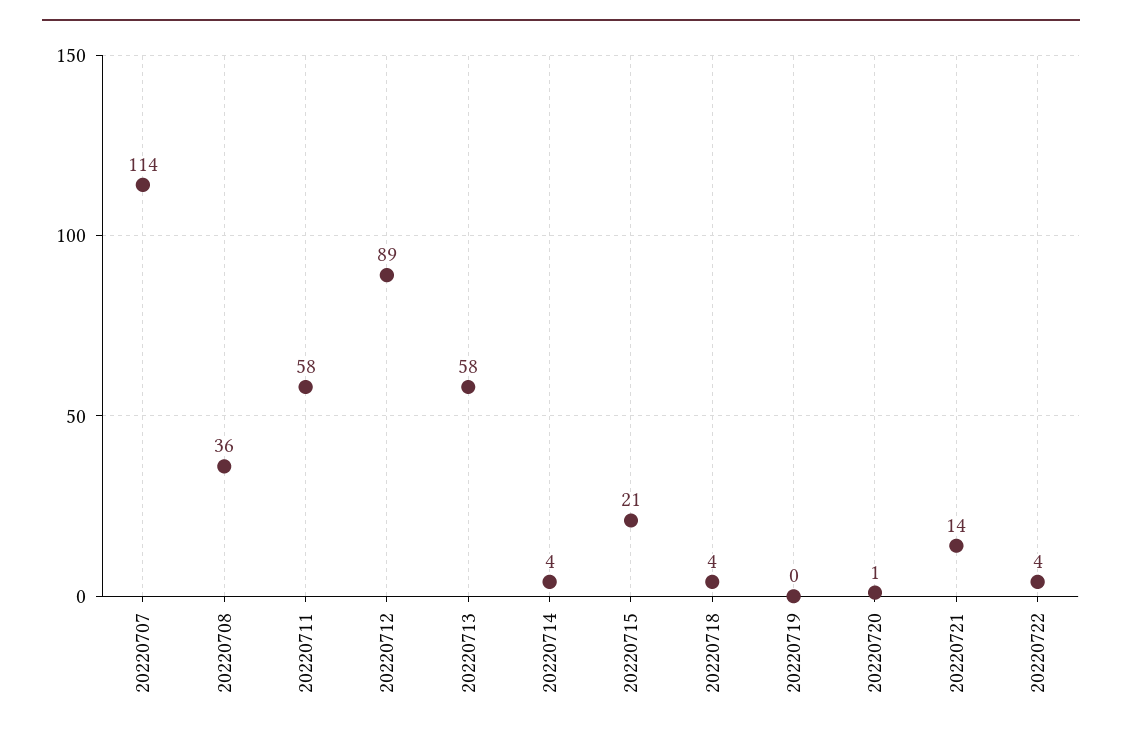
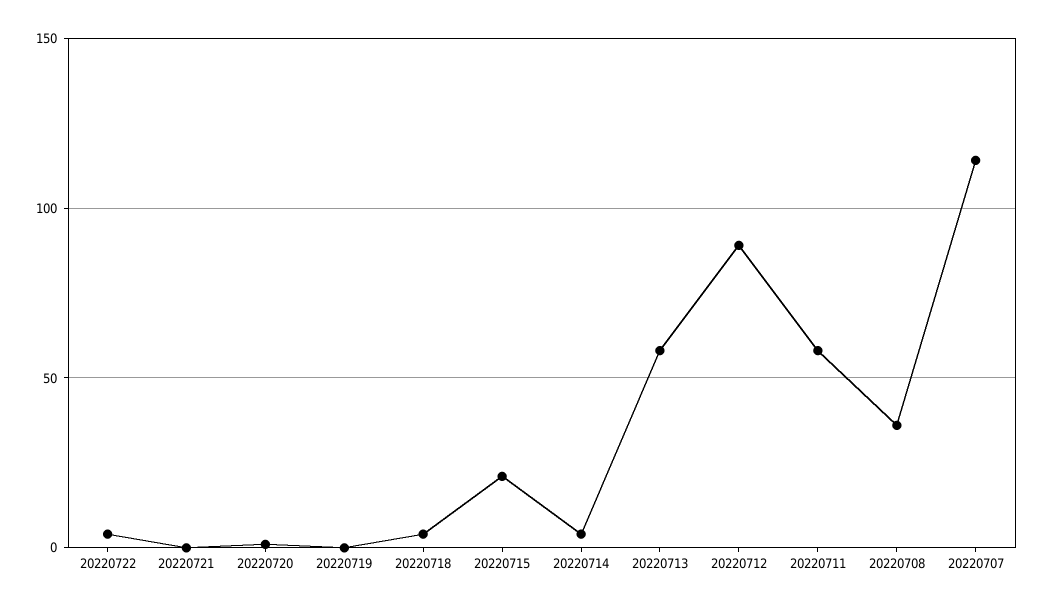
  {
    "20220707": 114,
    "20220708": 36,
    "20220711": 58,
    "20220712": 89,
    "20220713": 58,
    "20220714": 4,
    "20220715": 21,
    "20220718": 4,
    "20220719": 0,
    "20220720": 1,
-   "20220721": 14,
+   "20220721": 0,
    "20220722": 4
  }

